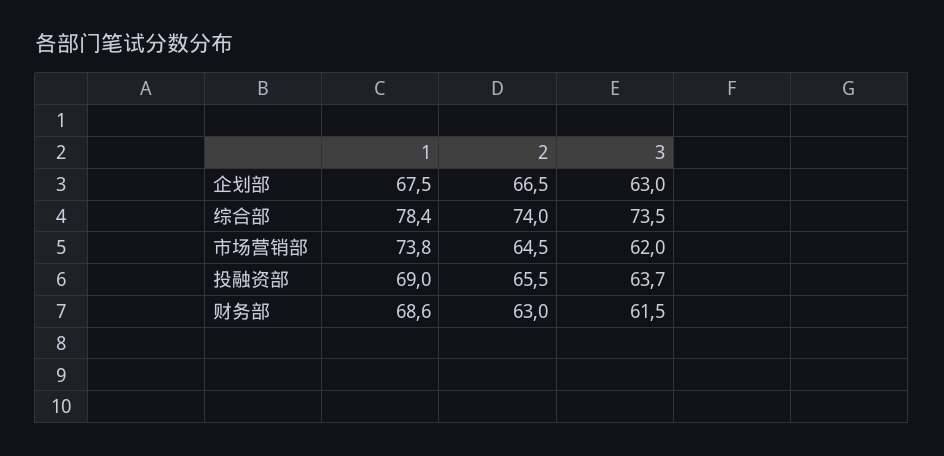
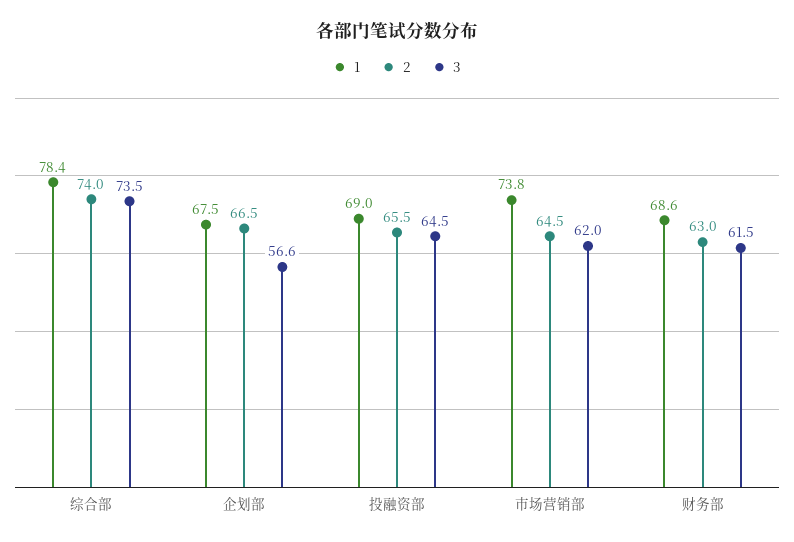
  {
    "1": {
      "企划部": 67.5,
      "综合部": 78.4,
      "市场营销部": 73.8,
      "投融资部": 69,
      "财务部": 68.6
    },
    "2": {
      "企划部": 66.5,
      "综合部": 74,
      "市场营销部": 64.5,
      "投融资部": 65.5,
      "财务部": 63
    },
    "3": {
-     "企划部": 63,
+     "企划部": 56.6,
      "综合部": 73.5,
      "市场营销部": 62,
-     "投融资部": 63.7,
+     "投融资部": 64.5,
      "财务部": 61.5
    }
  }

